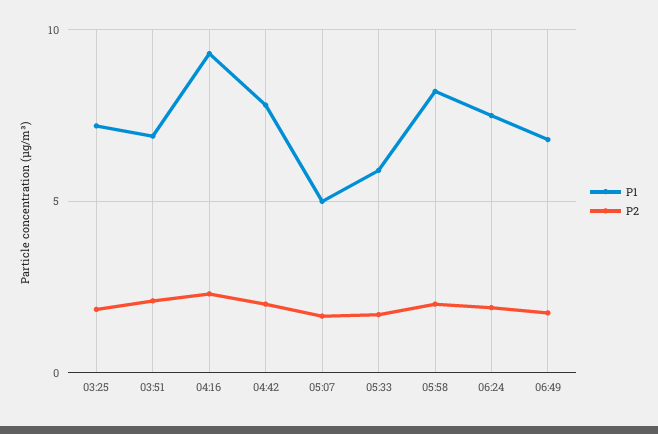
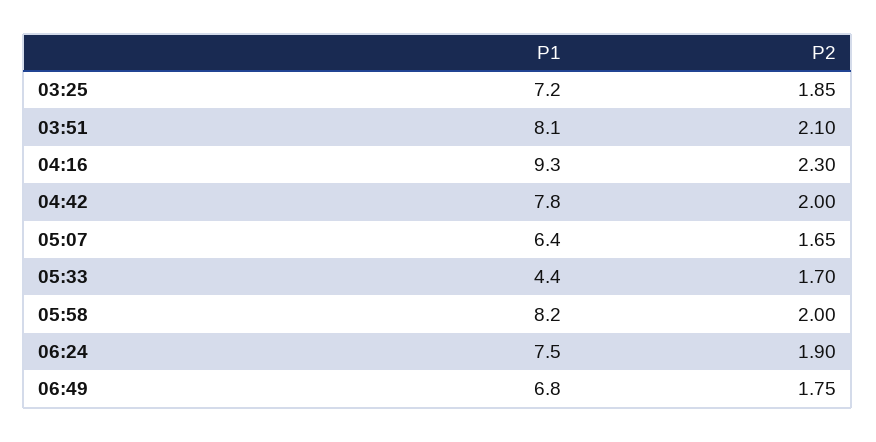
  {
    "P1": {
      "03:25": 7.2,
-     "03:51": 7,
+     "03:51": 8.1,
      "04:16": 9.3,
      "04:42": 7.8,
-     "05:07": 5,
+     "05:07": 6.4,
-     "05:33": 6,
+     "05:33": 4.4,
      "05:58": 8.2,
      "06:24": 7.5,
      "06:49": 6.8
    },
    "P2": {
      "03:25": 1.85,
      "03:51": 2.1,
      "04:16": 2.3,
      "04:42": 2,
      "05:07": 1.65,
      "05:33": 1.7,
      "05:58": 2,
      "06:24": 1.9,
      "06:49": 1.75
    }
  }

